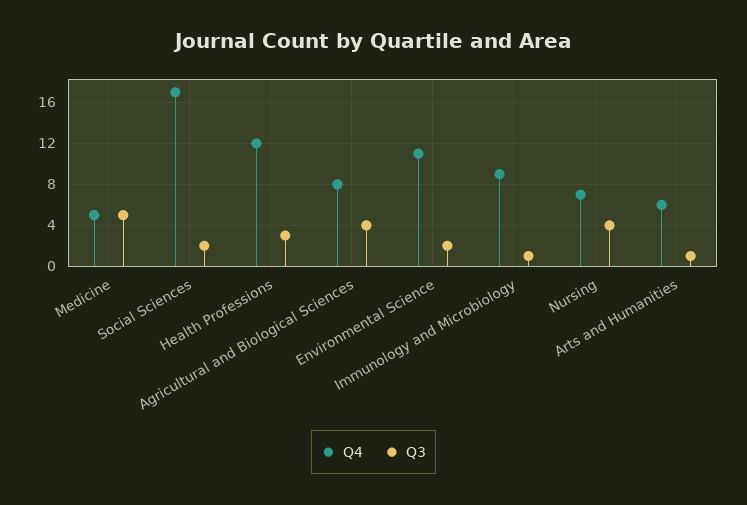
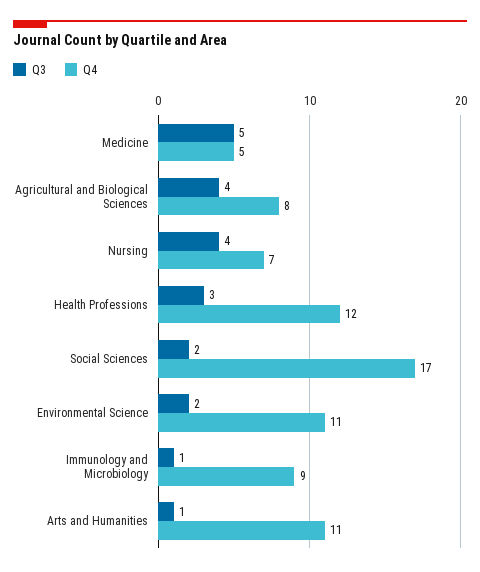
  {
    "Q4": {
      "Medicine": 5,
      "Social Sciences": 17,
      "Health Professions": 12,
      "Agricultural and Biological Sciences": 8,
      "Environmental Science": 11,
      "Immunology and Microbiology": 9,
      "Nursing": 7,
-     "Arts and Humanities": 6
+     "Arts and Humanities": 11
    },
    "Q3": {
      "Medicine": 5,
      "Social Sciences": 2,
      "Health Professions": 3,
      "Agricultural and Biological Sciences": 4,
      "Environmental Science": 2,
      "Immunology and Microbiology": 1,
      "Nursing": 4,
      "Arts and Humanities": 1
    }
  }

